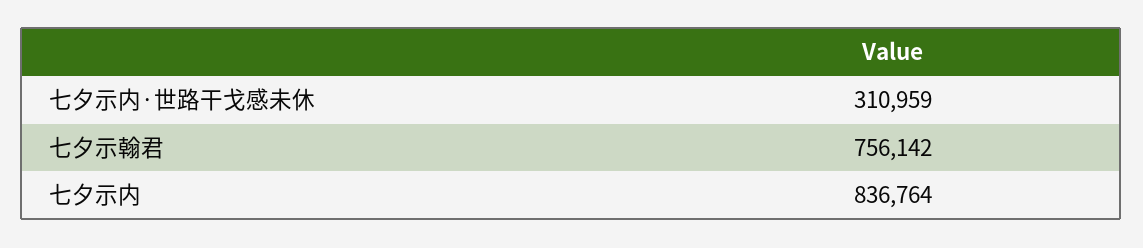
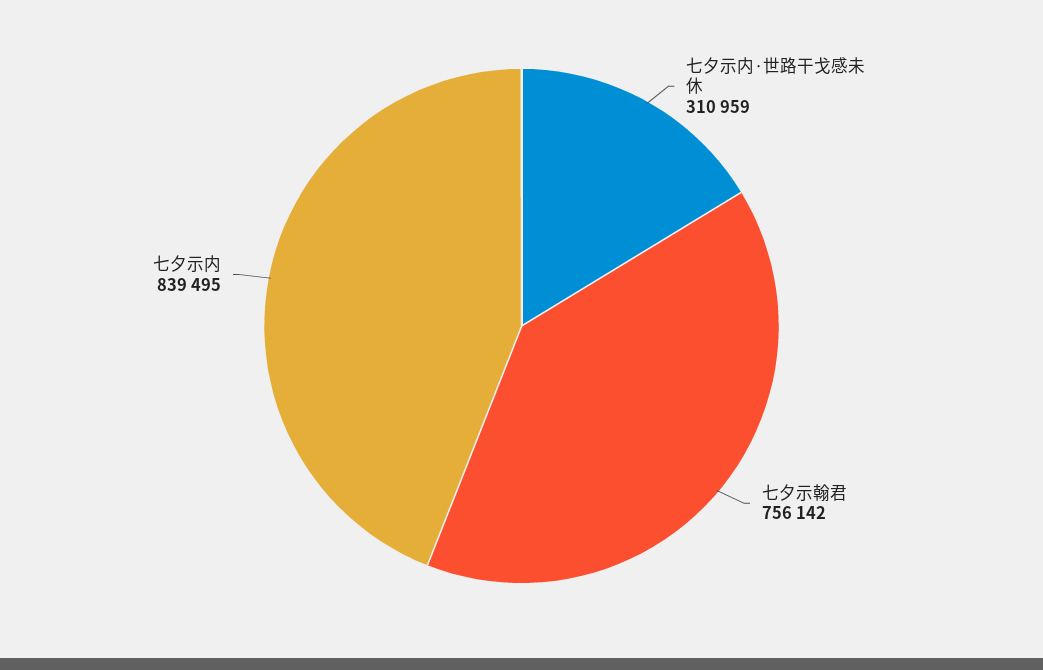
  {
    "七夕示内·世路干戈感未休": 310959,
    "七夕示翰君": 756142,
-   "七夕示内": 836764
+   "七夕示内": 839495
  }

